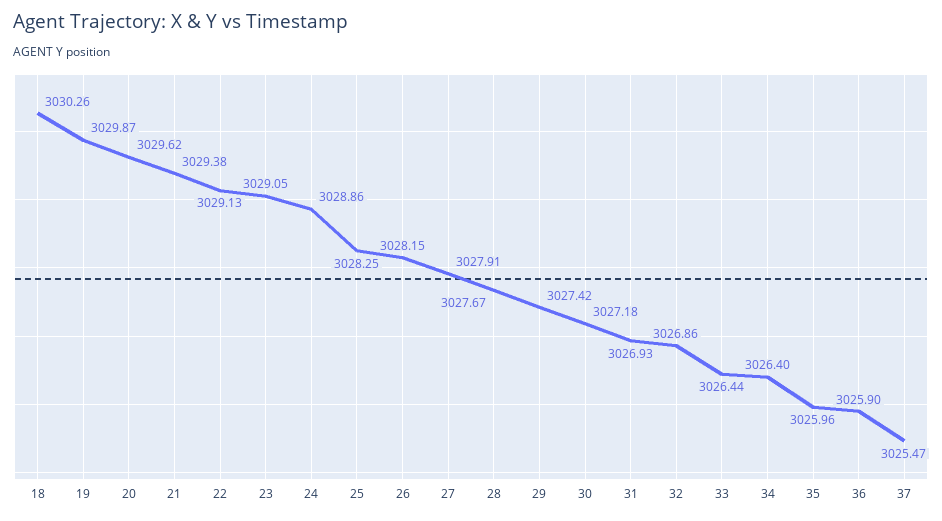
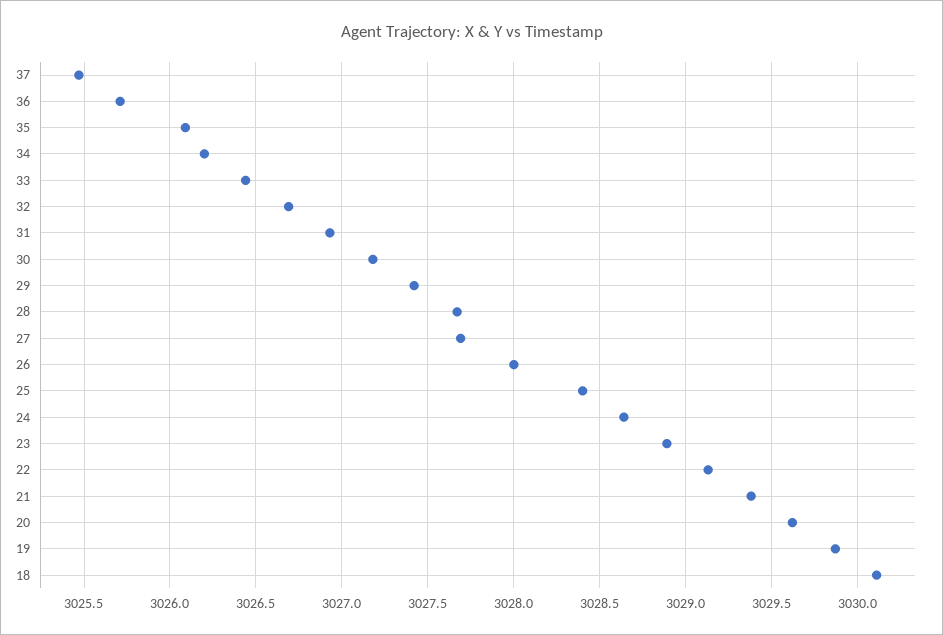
  {
-   "18": 3030.26,
+   "18": 3030.1,
    "19": 3029.87,
    "20": 3029.62,
    "21": 3029.38,
    "22": 3029.13,
-   "23": 3029.05,
+   "23": 3028.9,
-   "24": 3028.86,
+   "24": 3028.65,
-   "25": 3028.25,
+   "25": 3028.4,
-   "26": 3028.15,
+   "26": 3028,
-   "27": 3027.91,
+   "27": 3027.7,
    "28": 3027.67,
    "29": 3027.42,
    "30": 3027.18,
    "31": 3026.93,
-   "32": 3026.86,
+   "32": 3026.7,
    "33": 3026.44,
-   "34": 3026.4,
+   "34": 3026.2,
-   "35": 3025.96,
+   "35": 3026.1,
-   "36": 3025.9,
+   "36": 3025.7,
    "37": 3025.47
  }

